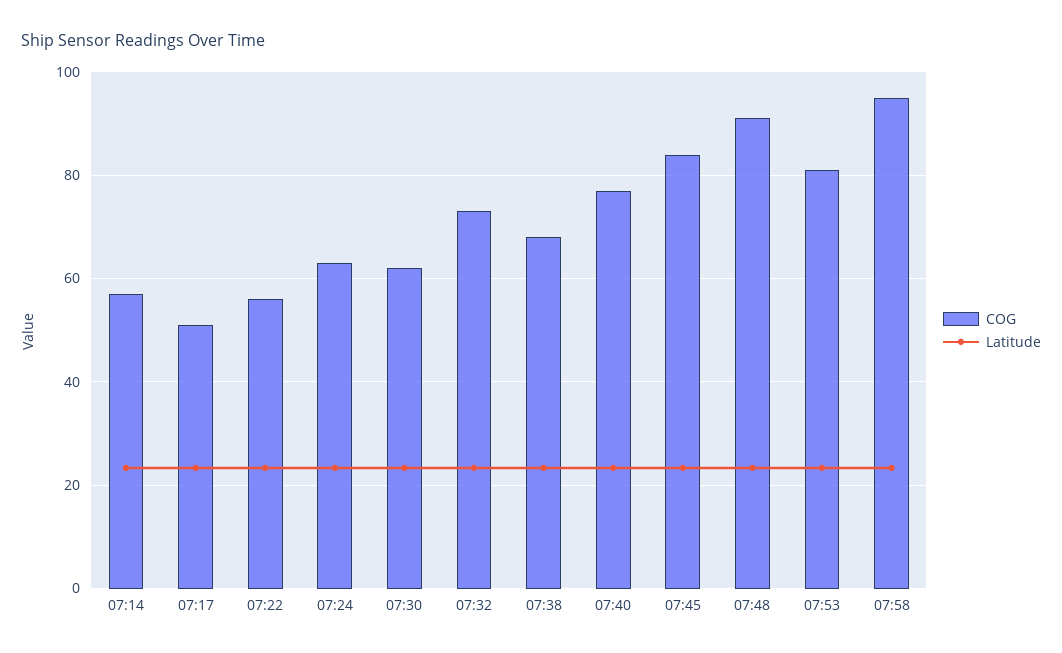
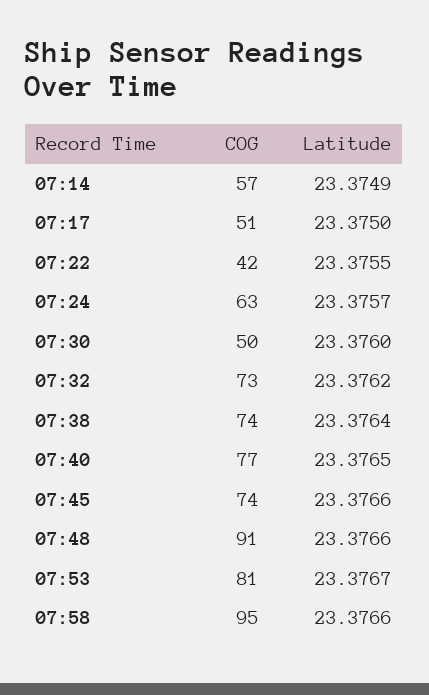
  {
    "COG": {
      "07:14": 57,
      "07:17": 51,
-     "07:22": 56,
+     "07:22": 42,
      "07:24": 63,
-     "07:30": 62,
+     "07:30": 50,
      "07:32": 73,
-     "07:38": 68,
+     "07:38": 74,
      "07:40": 77,
-     "07:45": 84,
+     "07:45": 74,
      "07:48": 91,
      "07:53": 81,
      "07:58": 95
    },
    "Latitude": {
      "07:14": 23.3749,
      "07:17": 23.375,
      "07:22": 23.3755,
      "07:24": 23.3757,
      "07:30": 23.376,
      "07:32": 23.3762,
      "07:38": 23.3764,
      "07:40": 23.3765,
      "07:45": 23.3766,
      "07:48": 23.3766,
      "07:53": 23.3767,
      "07:58": 23.3766
    }
  }

